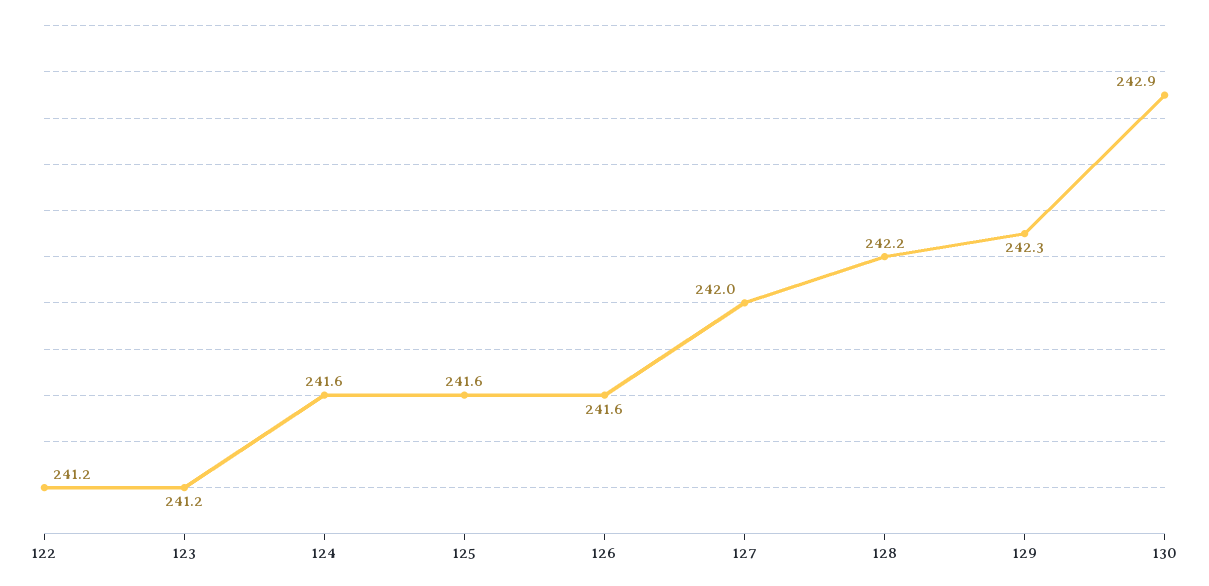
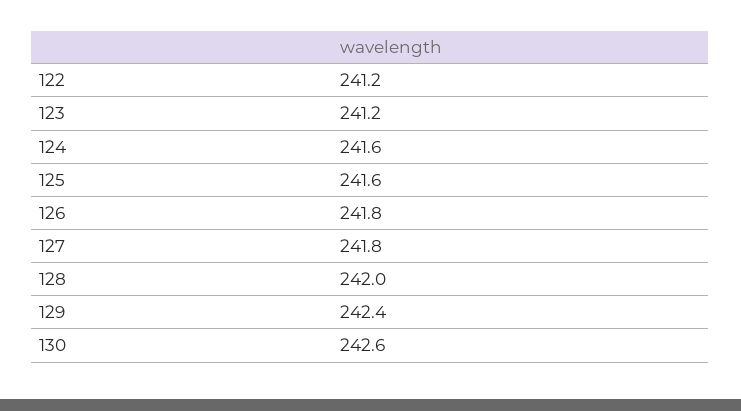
  {
    "122": 241.2,
    "123": 241.2,
    "124": 241.6,
    "125": 241.6,
-   "126": 241.6,
+   "126": 241.8,
-   "127": 242,
+   "127": 241.8,
-   "128": 242.2,
+   "128": 242,
-   "129": 242.3,
+   "129": 242.4,
-   "130": 242.9
+   "130": 242.6
  }

